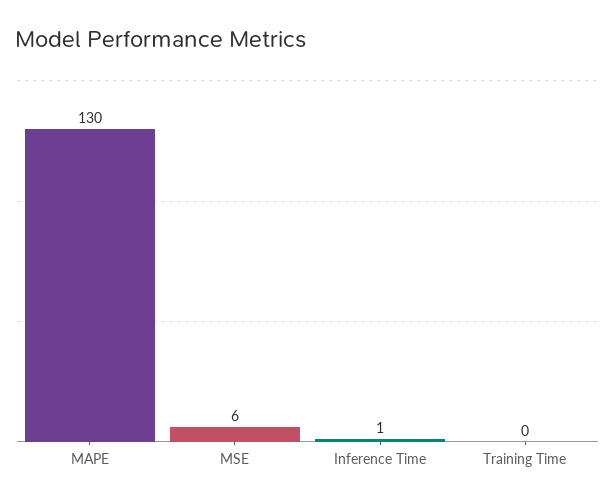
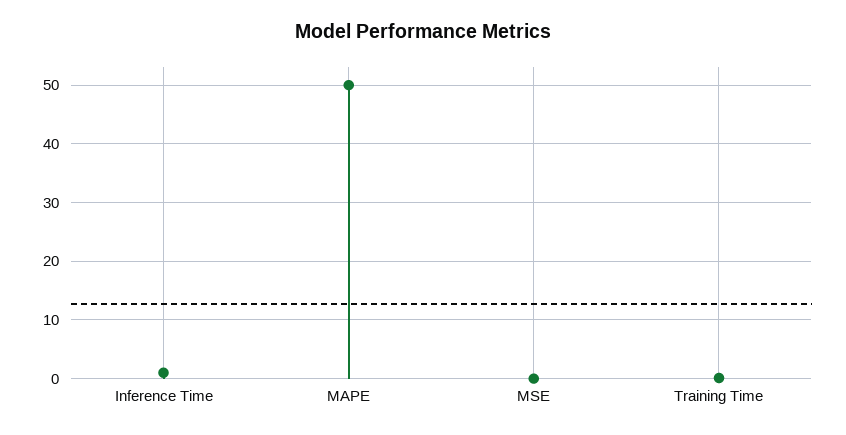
  {
-   "MAPE": 130,
+   "MAPE": 50,
-   "MSE": 6,
+   "MSE": 0,
    "Inference Time": 1,
    "Training Time": 0
  }

